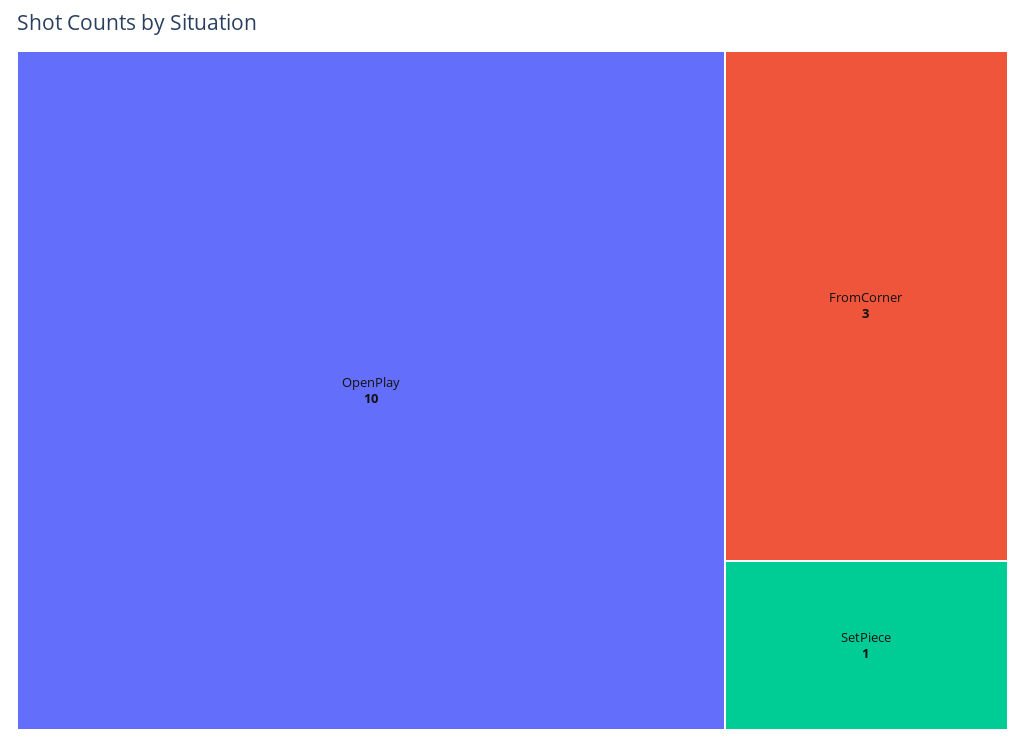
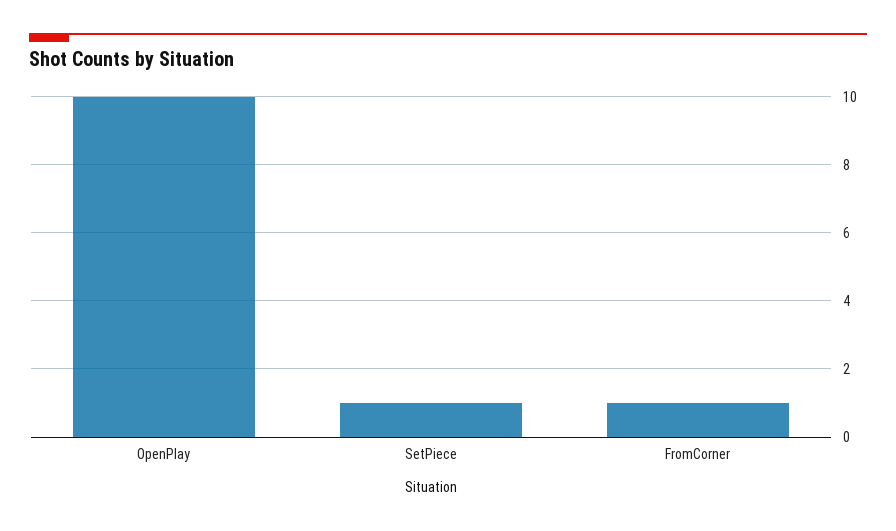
  {
    "OpenPlay": 10,
-   "FromCorner": 3,
+   "FromCorner": 1,
    "SetPiece": 1
  }

